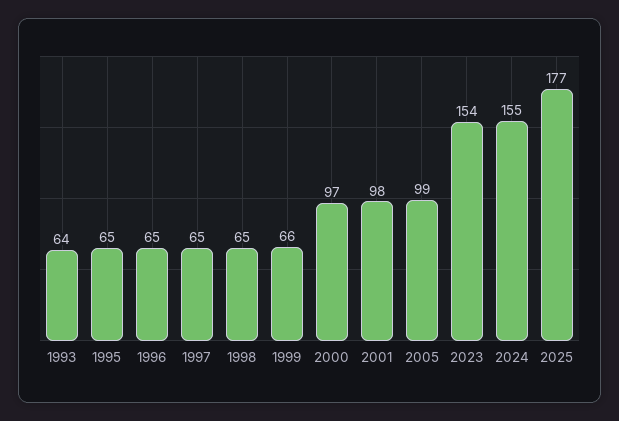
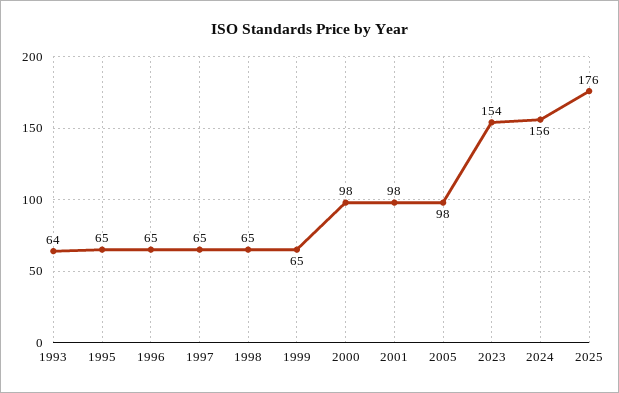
  {
    "1993": 64,
    "1995": 65,
    "1996": 65,
    "1997": 65,
    "1998": 65,
-   "1999": 66,
+   "1999": 65,
-   "2000": 97,
+   "2000": 98,
    "2001": 98,
-   "2005": 99,
+   "2005": 98,
    "2023": 154,
-   "2024": 155,
+   "2024": 156,
-   "2025": 177
+   "2025": 176
  }

